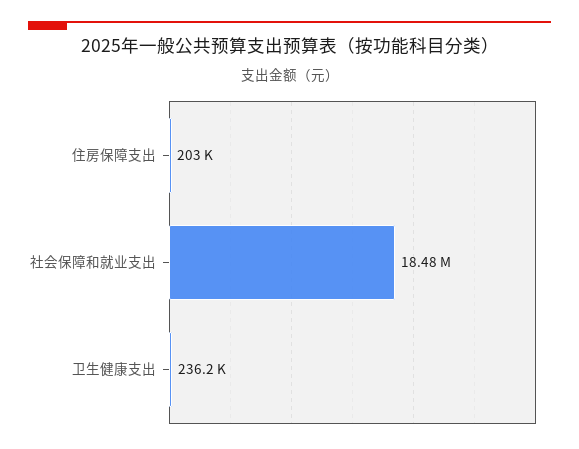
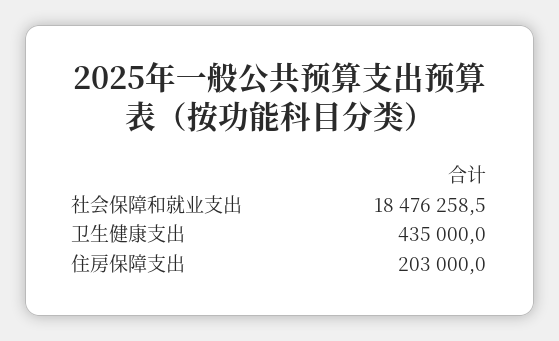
  {
    "住房保障支出": 203000,
    "社会保障和就业支出": 18476258.5,
-   "卫生健康支出": 236200
+   "卫生健康支出": 435000
  }

